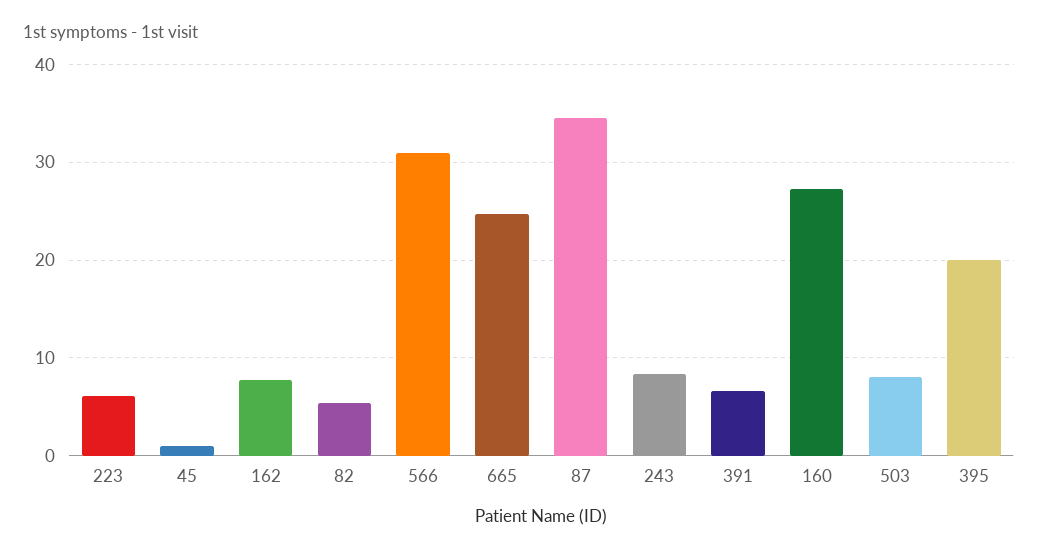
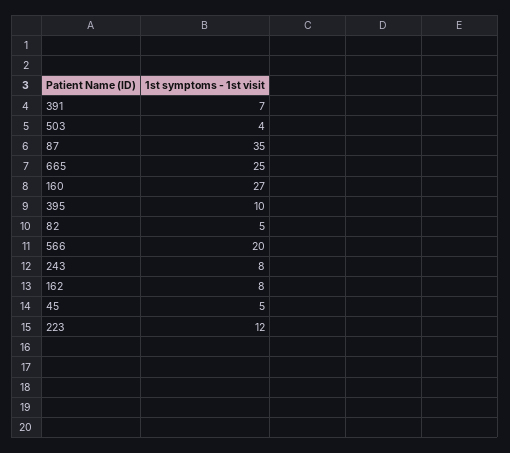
  {
-   "223": 6,
+   "223": 12,
-   "45": 1,
+   "45": 5,
    "162": 8,
    "82": 5,
-   "566": 31,
+   "566": 20,
    "665": 25,
    "87": 35,
    "243": 8,
    "391": 7,
    "160": 27,
-   "503": 8,
+   "503": 4,
-   "395": 20
+   "395": 10
  }

